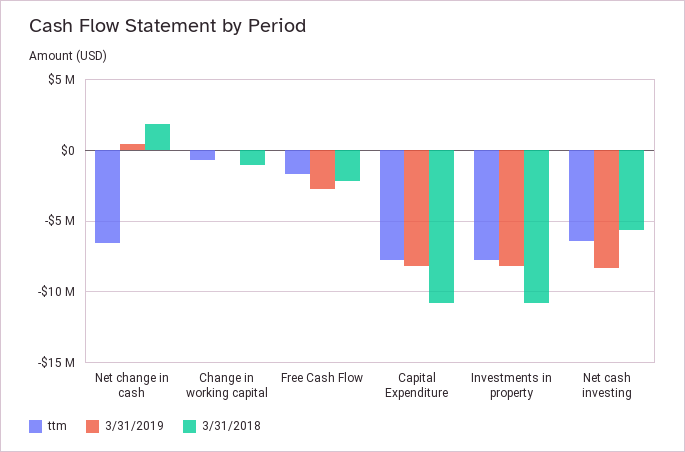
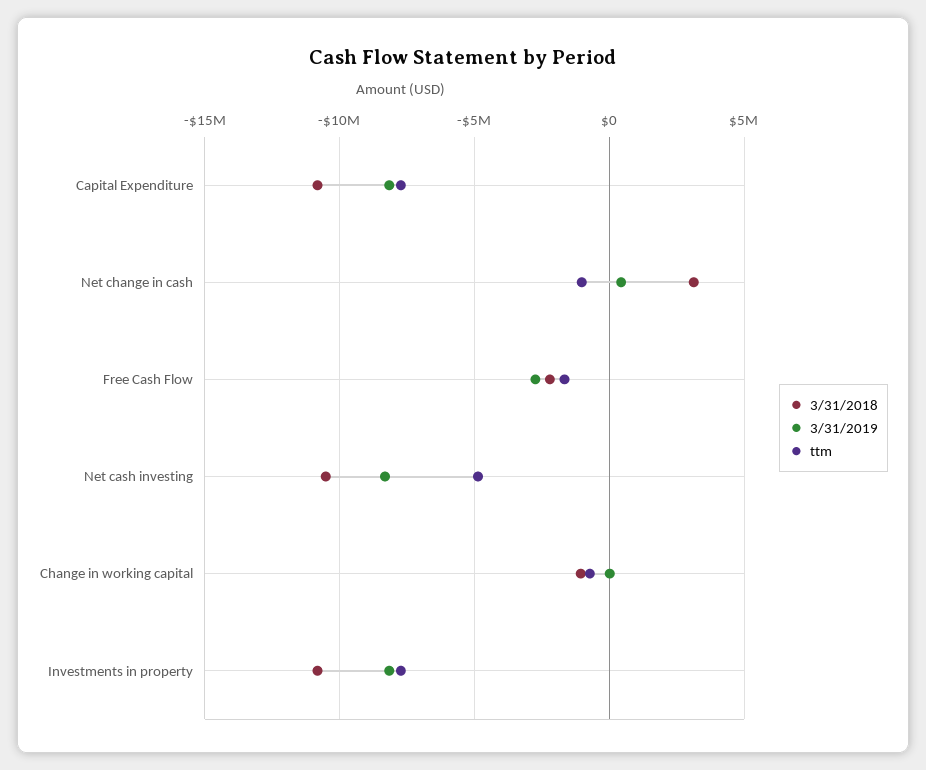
  {
    "ttm": {
-     "Net change in cash": -6500000,
+     "Net change in cash": -1000000,
      "Change in working capital": -500000,
      "Free Cash Flow": -1500000,
      "Capital Expenditure": -7500000,
      "Investments in property": -7500000,
-     "Net cash investing": -6500000
+     "Net cash investing": -5000000
    },
    "3/31/2019": {
      "Net change in cash": 500000,
      "Change in working capital": 0,
      "Free Cash Flow": -2500000,
      "Capital Expenditure": -8000000,
      "Investments in property": -8000000,
      "Net cash investing": -8500000
    },
    "3/31/2018": {
-     "Net change in cash": 2000000,
+     "Net change in cash": 3000000,
      "Change in working capital": -1000000,
      "Free Cash Flow": -2000000,
      "Capital Expenditure": -11000000,
      "Investments in property": -11000000,
-     "Net cash investing": -5500000
+     "Net cash investing": -10500000
    }
  }

